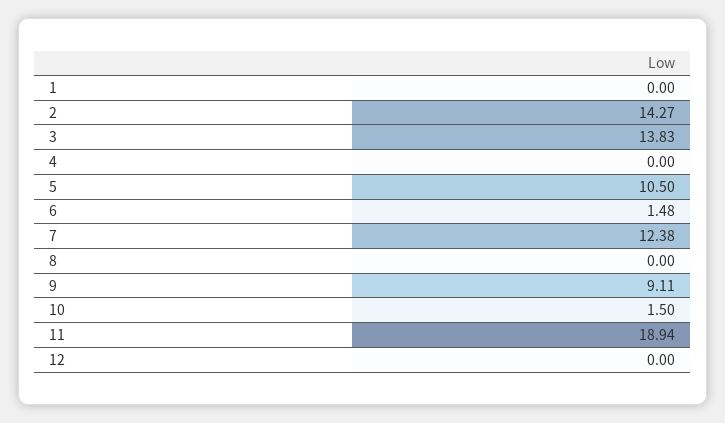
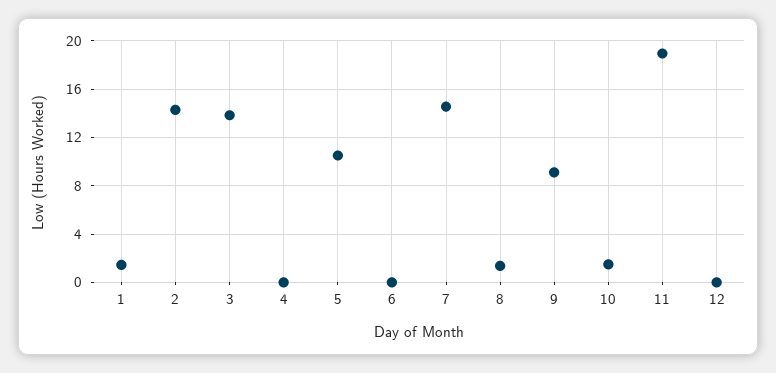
  {
-   "1": 0,
+   "1": 1.5,
    "2": 14.27,
    "3": 13.83,
    "4": 0,
    "5": 10.5,
-   "6": 1.48,
+   "6": 0,
-   "7": 12.38,
+   "7": 14.5,
-   "8": 0,
+   "8": 1.5,
    "9": 9.11,
    "10": 1.5,
    "11": 18.94,
    "12": 0
  }

